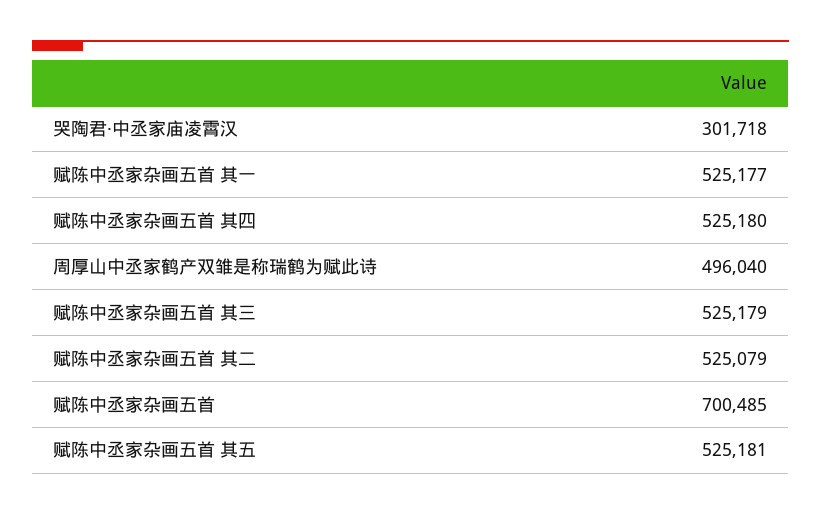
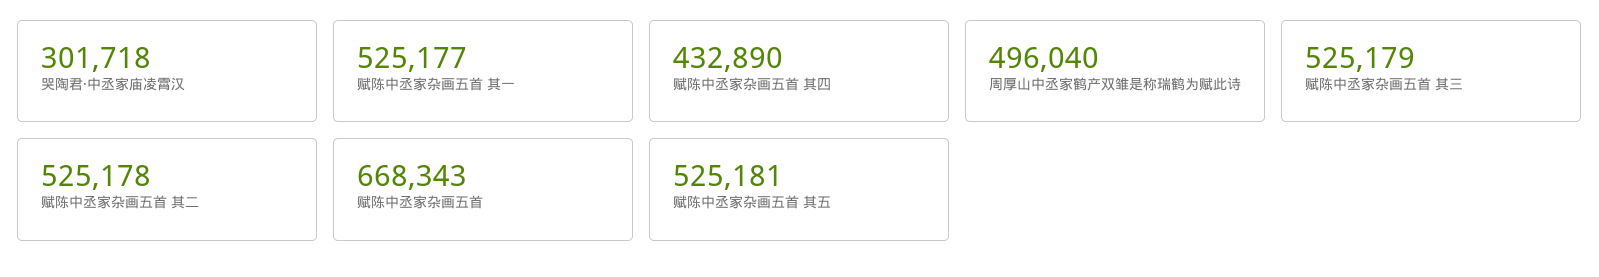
  {
    "哭陶君·中丞家庙凌霄汉": 301718,
    "赋陈中丞家杂画五首 其一": 525177,
-   "赋陈中丞家杂画五首 其四": 525180,
+   "赋陈中丞家杂画五首 其四": 432890,
    "周厚山中丞家鹤产双雏是称瑞鹤为赋此诗": 496040,
    "赋陈中丞家杂画五首 其三": 525179,
-   "赋陈中丞家杂画五首 其二": 525079,
+   "赋陈中丞家杂画五首 其二": 525178,
-   "赋陈中丞家杂画五首": 700485,
+   "赋陈中丞家杂画五首": 668343,
    "赋陈中丞家杂画五首 其五": 525181
  }

